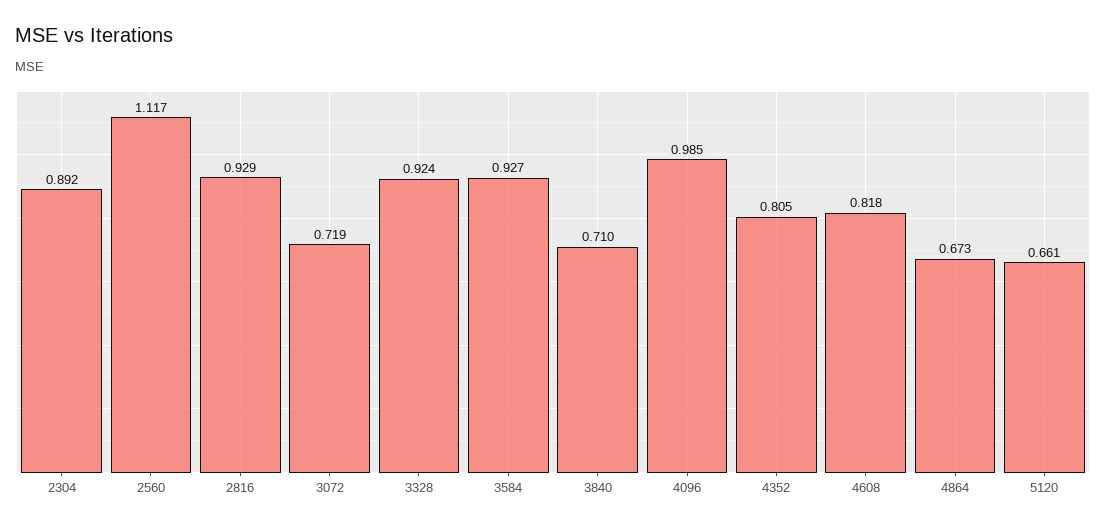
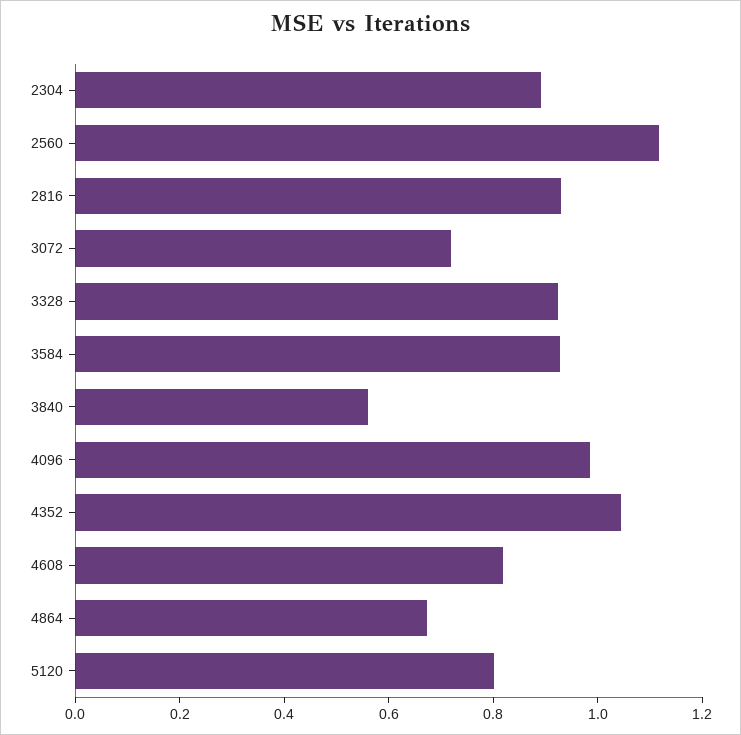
  {
    "2304": 0.892,
    "2560": 1.117,
    "2816": 0.929,
    "3072": 0.719,
    "3328": 0.924,
    "3584": 0.927,
-   "3840": 0.71,
+   "3840": 0.55,
    "4096": 0.985,
-   "4352": 0.805,
+   "4352": 1.05,
    "4608": 0.818,
    "4864": 0.673,
-   "5120": 0.661
+   "5120": 0.8
  }

